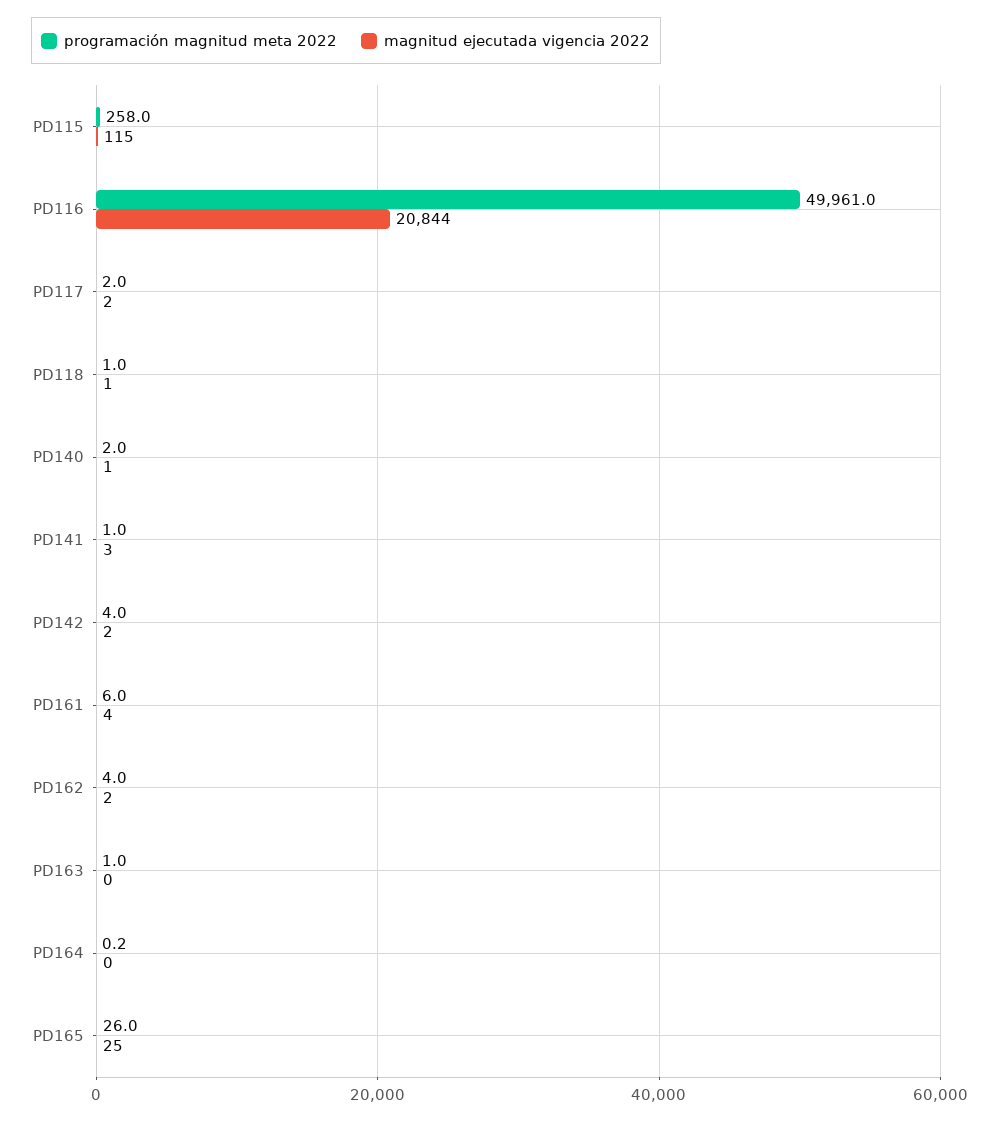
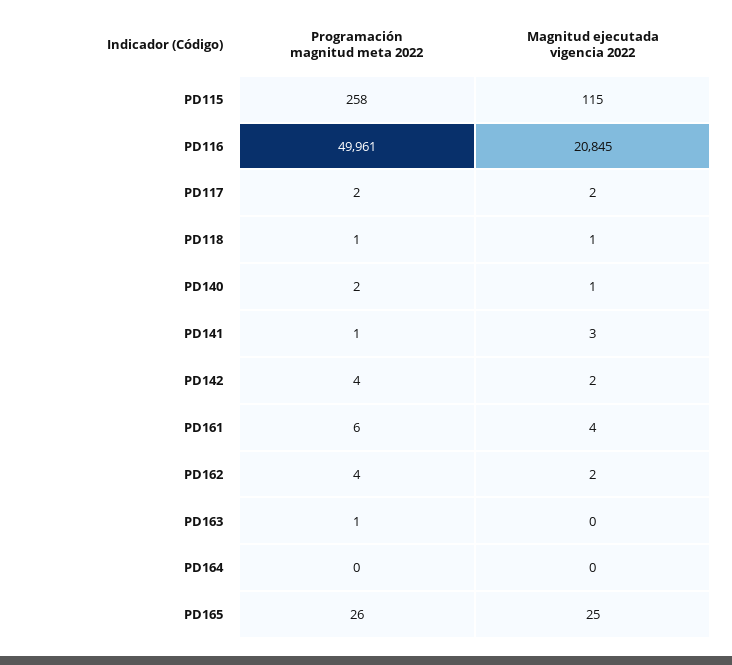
  {
    "programación magnitud meta 2022": {
      "PD115": 258,
      "PD116": 49961,
      "PD117": 2,
      "PD118": 1,
      "PD140": 2,
      "PD141": 1,
      "PD142": 4,
      "PD161": 6,
      "PD162": 4,
      "PD163": 1,
      "PD164": 0.2,
      "PD165": 26
    },
    "magnitud ejecutada vigencia 2022": {
      "PD115": 115,
-     "PD116": 20844,
+     "PD116": 20845,
      "PD117": 2,
      "PD118": 1,
      "PD140": 1,
      "PD141": 3,
      "PD142": 2,
      "PD161": 4,
      "PD162": 2,
      "PD163": 0,
      "PD164": 0,
      "PD165": 25
    }
  }

